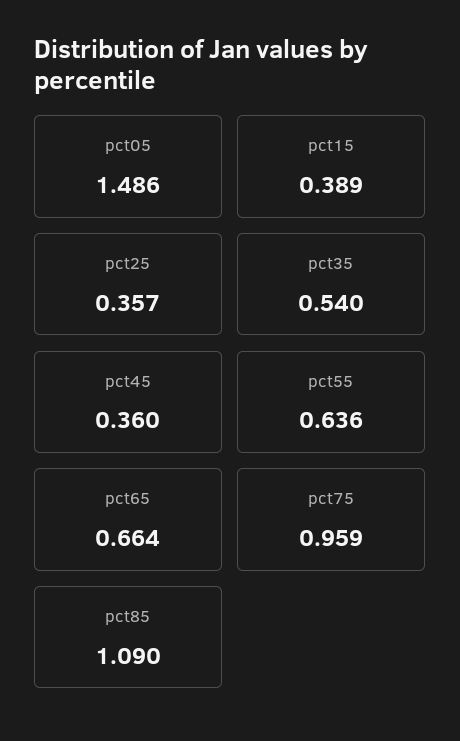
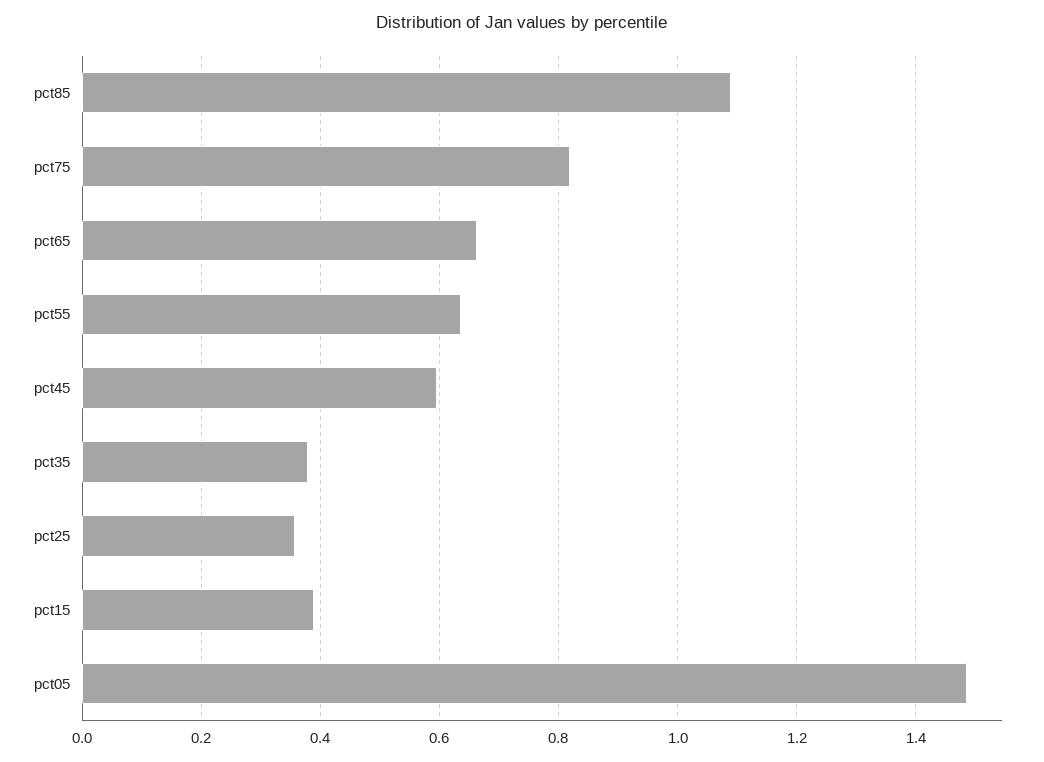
  {
    "pct05": 1.486,
    "pct15": 0.389,
    "pct25": 0.357,
-   "pct35": 0.54,
+   "pct35": 0.38,
-   "pct45": 0.36,
+   "pct45": 0.6,
    "pct55": 0.636,
    "pct65": 0.664,
-   "pct75": 0.959,
+   "pct75": 0.82,
    "pct85": 1.09
  }

